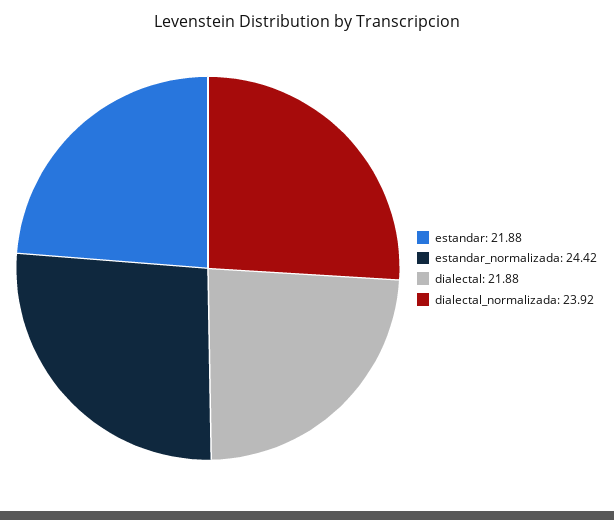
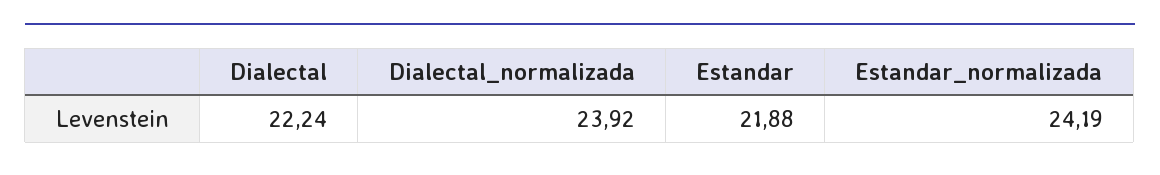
  {
    "estandar": 21.88,
-   "estandar_normalizada": 24.42,
+   "estandar_normalizada": 24.19,
-   "dialectal": 21.88,
+   "dialectal": 22.24,
    "dialectal_normalizada": 23.92
  }

